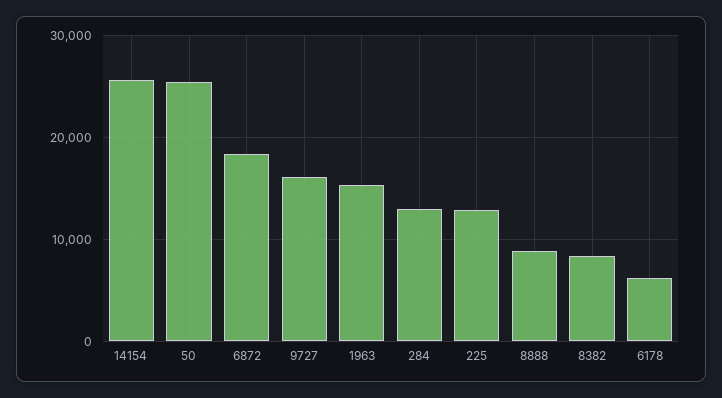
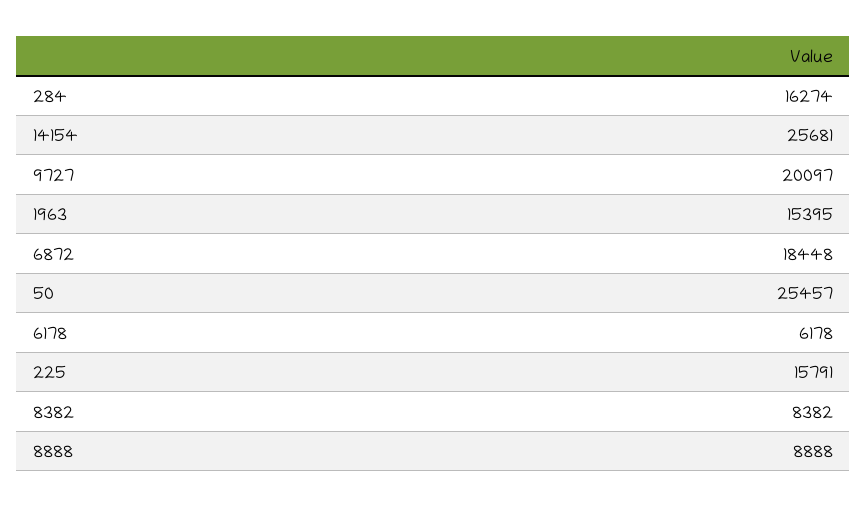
  {
    "14154": 25681,
    "50": 25457,
    "6872": 18448,
-   "9727": 16000,
+   "9727": 20097,
    "1963": 15395,
-   "284": 13000,
+   "284": 16274,
-   "225": 13000,
+   "225": 15791,
    "8888": 8888,
    "8382": 8382,
    "6178": 6178
  }

